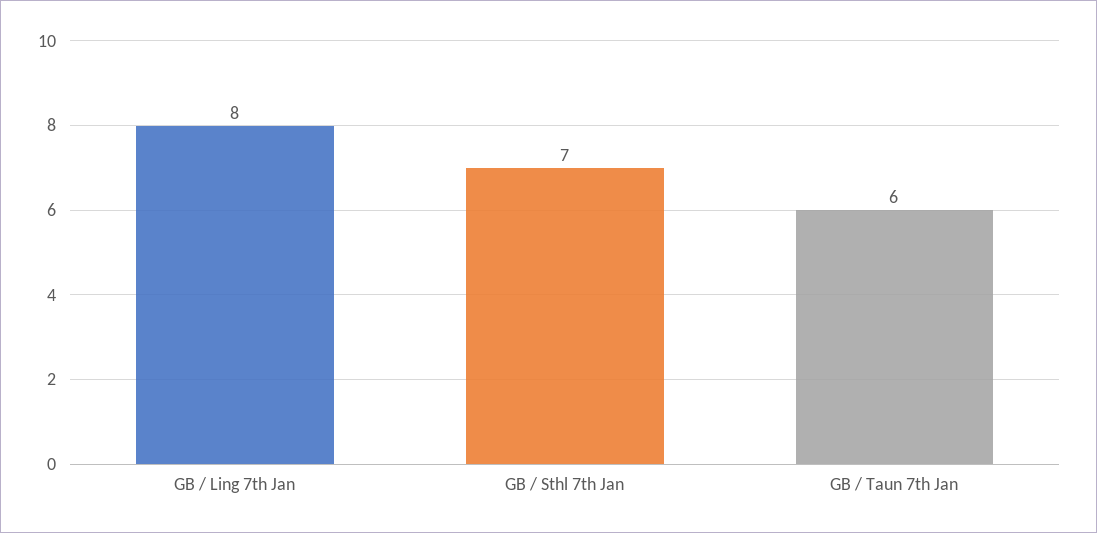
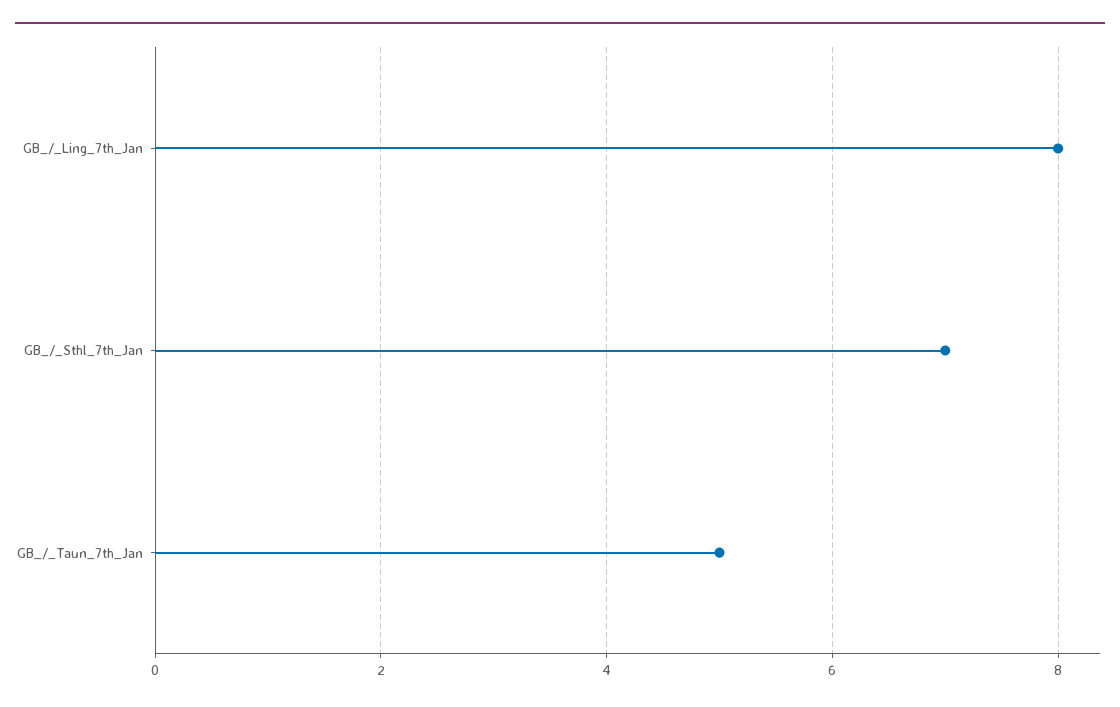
  {
    "GB / Ling 7th Jan": 8,
    "GB / Sthl 7th Jan": 7,
-   "GB / Taun 7th Jan": 6
+   "GB / Taun 7th Jan": 5
  }

